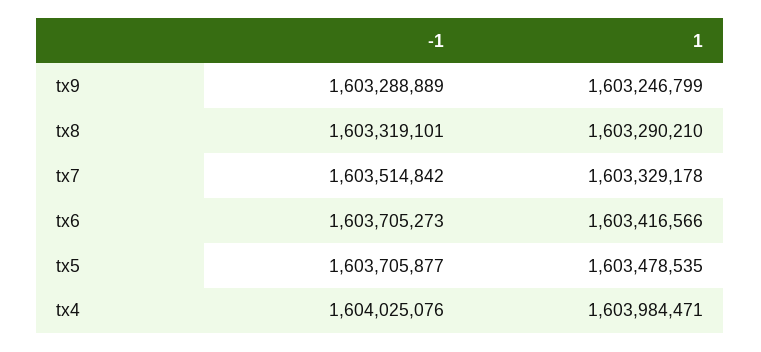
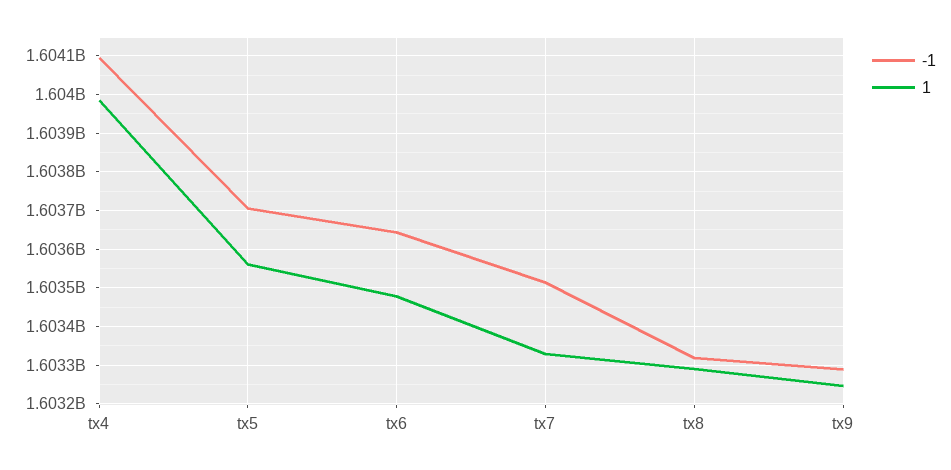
  {
    "-1": {
      "tx9": 1603288889,
      "tx8": 1603319101,
      "tx7": 1603514842,
-     "tx6": 1603705273,
+     "tx6": 1603640000,
      "tx5": 1603705877,
-     "tx4": 1604025076
+     "tx4": 1604100000
    },
    "1": {
      "tx9": 1603246799,
      "tx8": 1603290210,
      "tx7": 1603329178,
-     "tx6": 1603416566,
+     "tx6": 1603480000,
-     "tx5": 1603478535,
+     "tx5": 1603560000,
      "tx4": 1603984471
    }
  }

